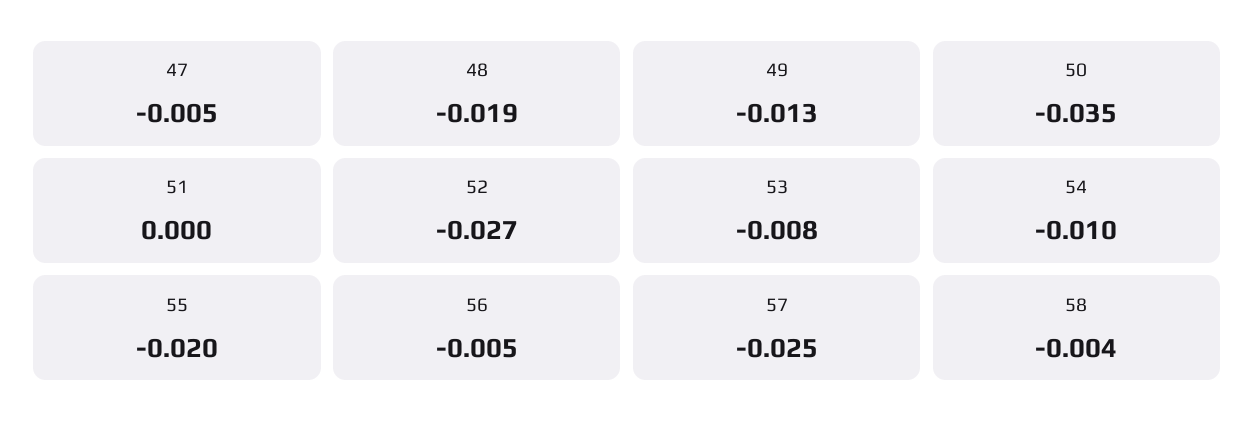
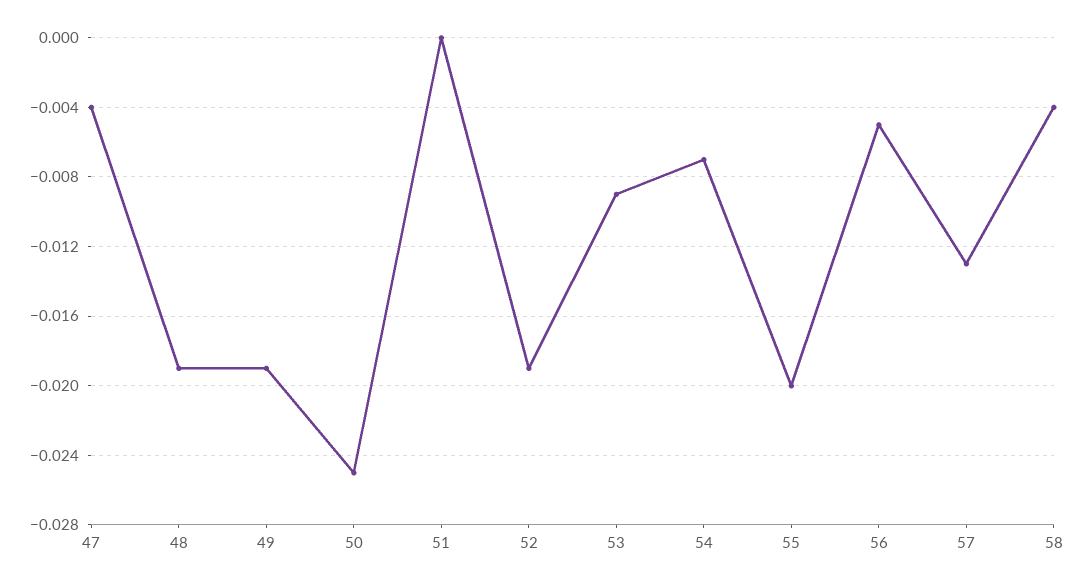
  {
-   "47": -0.005,
+   "47": -0.004,
    "48": -0.019,
-   "49": -0.013,
+   "49": -0.019,
-   "50": -0.035,
+   "50": -0.025,
    "51": 0,
-   "52": -0.027,
+   "52": -0.019,
-   "53": -0.008,
+   "53": -0.009,
-   "54": -0.01,
+   "54": -0.007,
    "55": -0.02,
    "56": -0.005,
-   "57": -0.025,
+   "57": -0.013,
    "58": -0.004
  }

